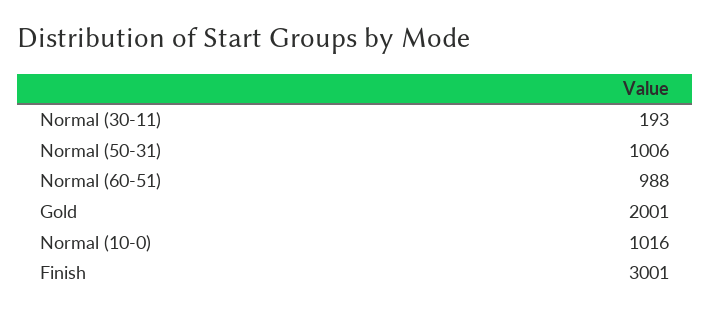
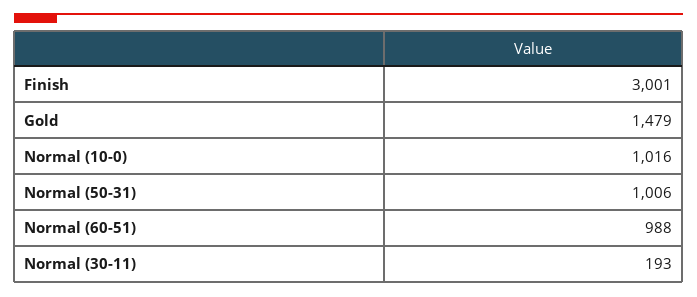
  {
    "Normal (30-11)": 193,
    "Normal (50-31)": 1006,
    "Normal (60-51)": 988,
-   "Gold": 2001,
+   "Gold": 1479,
    "Normal (10-0)": 1016,
    "Finish": 3001
  }

